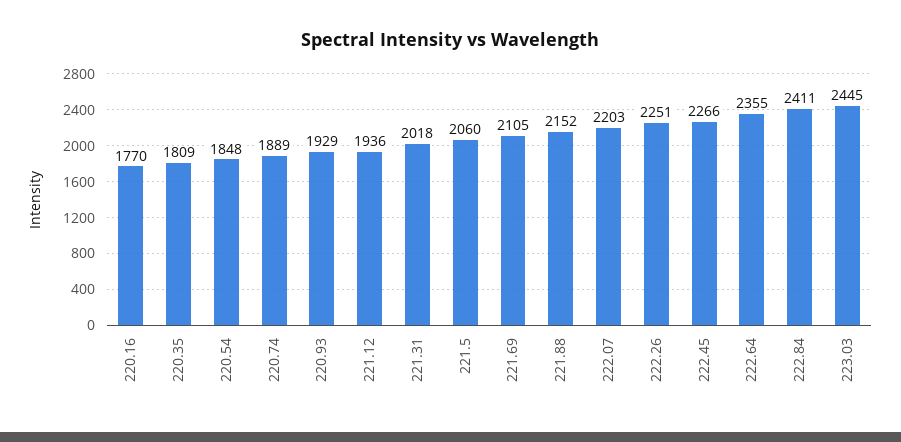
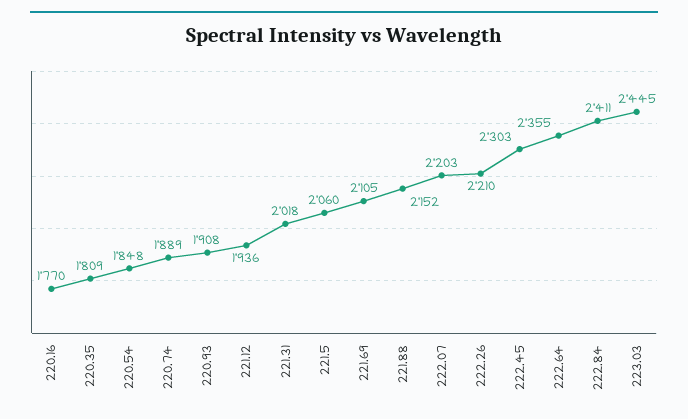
  {
    "220.16": 1770,
    "220.35": 1809,
    "220.54": 1848,
    "220.74": 1889,
-   "220.93": 1929,
+   "220.93": 1908,
    "221.12": 1936,
    "221.31": 2018,
    "221.5": 2060,
    "221.69": 2105,
    "221.88": 2152,
    "222.07": 2203,
-   "222.26": 2251,
+   "222.26": 2210,
-   "222.45": 2266,
+   "222.45": 2303,
    "222.64": 2355,
    "222.84": 2411,
    "223.03": 2445
  }

